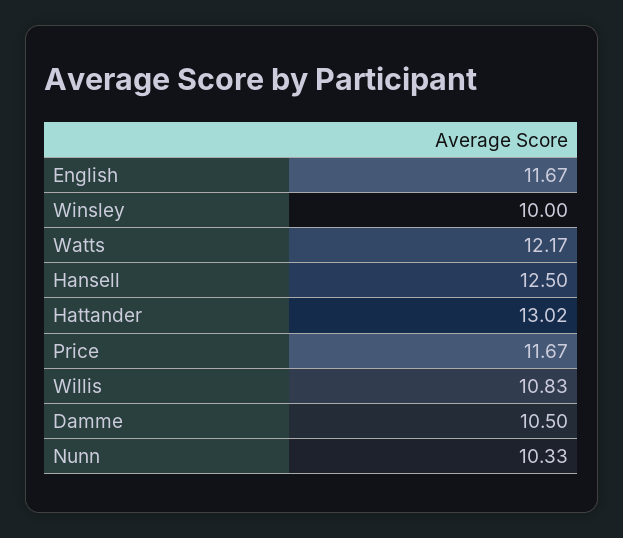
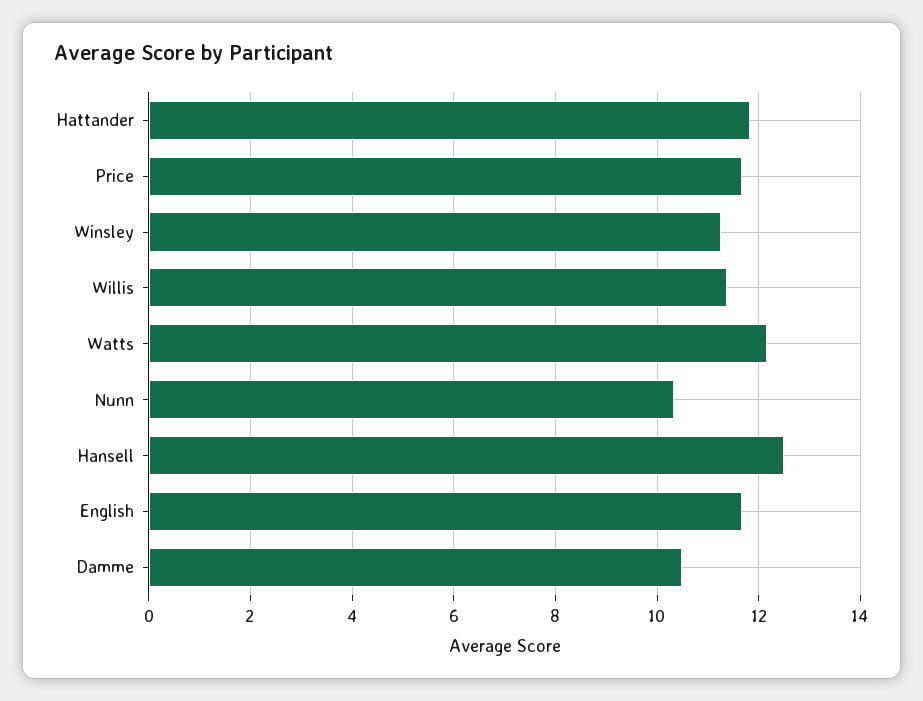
  {
    "English": 11.67,
-   "Winsley": 10,
+   "Winsley": 11.2,
    "Watts": 12.17,
    "Hansell": 12.5,
-   "Hattander": 13.02,
+   "Hattander": 11.8,
    "Price": 11.67,
-   "Willis": 10.83,
+   "Willis": 11.4,
    "Damme": 10.5,
    "Nunn": 10.33
  }

